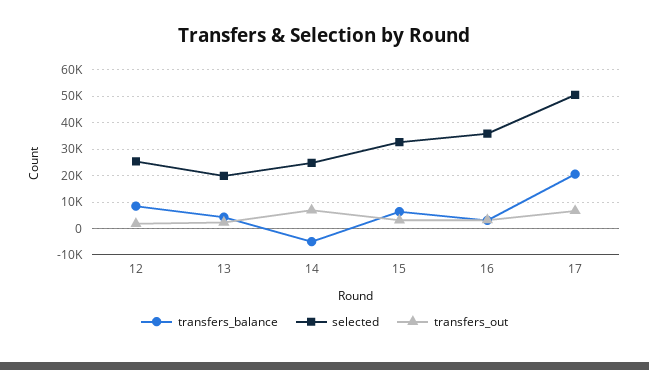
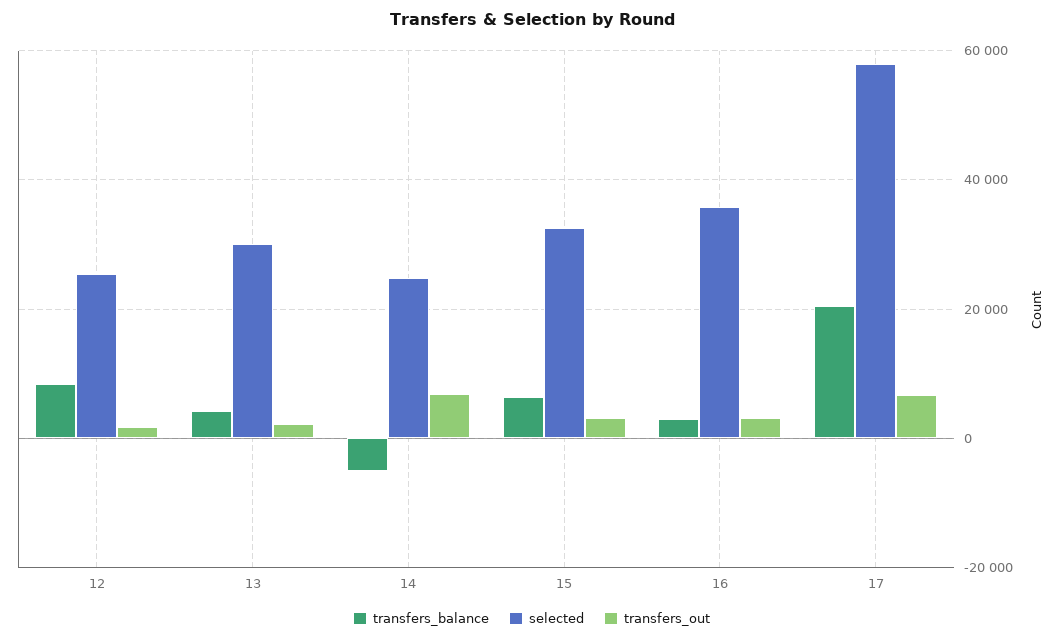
  {
    "transfers_balance": {
      "12": 8000,
      "13": 4000,
      "14": -4000,
      "15": 6000,
      "16": 4000,
      "17": 20000
    },
    "selected": {
      "12": 26000,
-     "13": 20000,
+     "13": 30000,
      "14": 24000,
      "15": 32000,
      "16": 36000,
-     "17": 50000
+     "17": 58000
    },
    "transfers_out": {
      "12": 2000,
      "13": 2000,
      "14": 6000,
      "15": 4000,
      "16": 4000,
      "17": 6000
    }
  }

